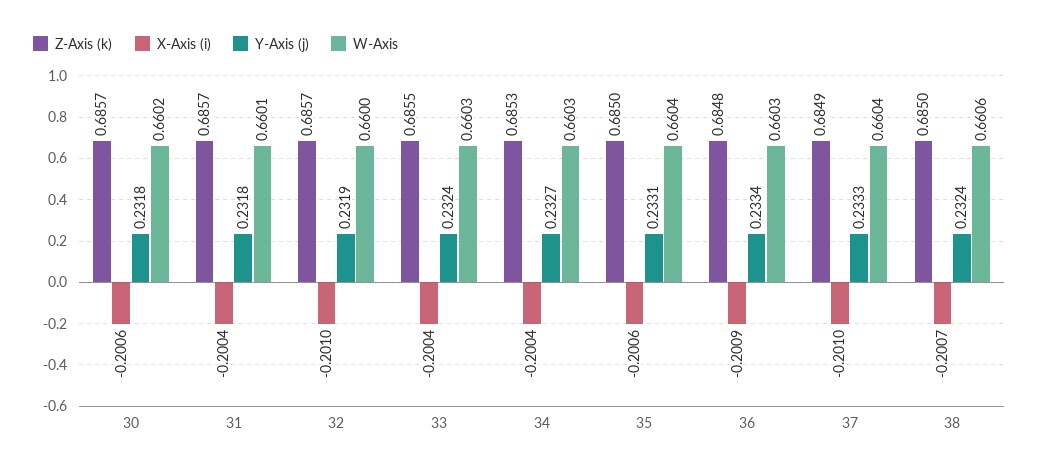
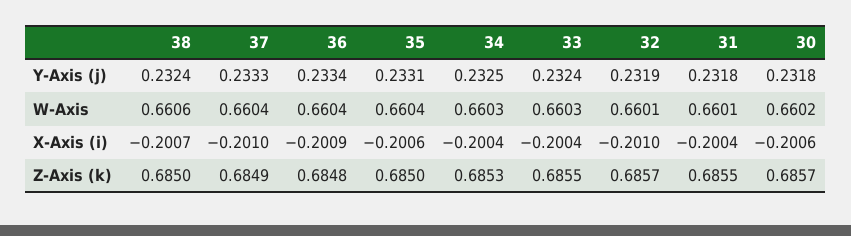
  {
    "Z-Axis (k)": {
      "30": 0.6857,
-     "31": 0.6857,
+     "31": 0.6855,
      "32": 0.6857,
      "33": 0.6855,
      "34": 0.6853,
      "35": 0.685,
      "36": 0.6848,
      "37": 0.6849,
      "38": 0.685
    },
    "X-Axis (i)": {
      "30": -0.2006,
      "31": -0.2004,
      "32": -0.201,
      "33": -0.2004,
      "34": -0.2004,
      "35": -0.2006,
      "36": -0.2009,
      "37": -0.201,
      "38": -0.2007
    },
    "Y-Axis (j)": {
      "30": 0.2318,
      "31": 0.2318,
      "32": 0.2319,
      "33": 0.2324,
-     "34": 0.2327,
+     "34": 0.2325,
      "35": 0.2331,
      "36": 0.2334,
      "37": 0.2333,
      "38": 0.2324
    },
    "W-Axis": {
      "30": 0.6602,
      "31": 0.6601,
-     "32": 0.66,
+     "32": 0.6601,
      "33": 0.6603,
      "34": 0.6603,
      "35": 0.6604,
-     "36": 0.6603,
+     "36": 0.6604,
      "37": 0.6604,
      "38": 0.6606
    }
  }

